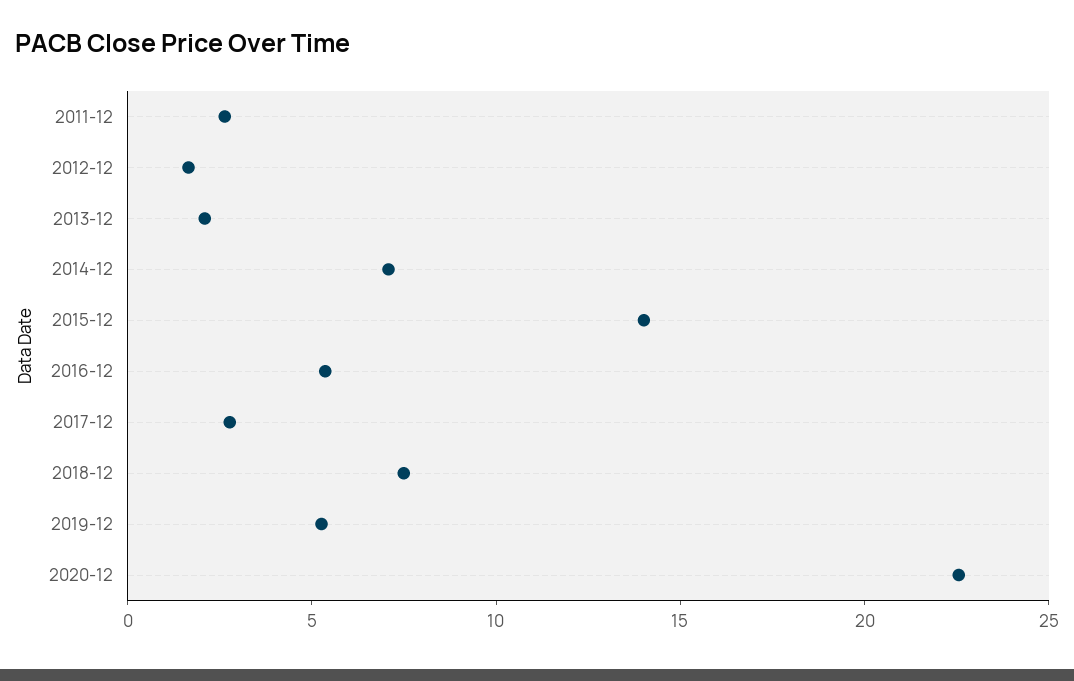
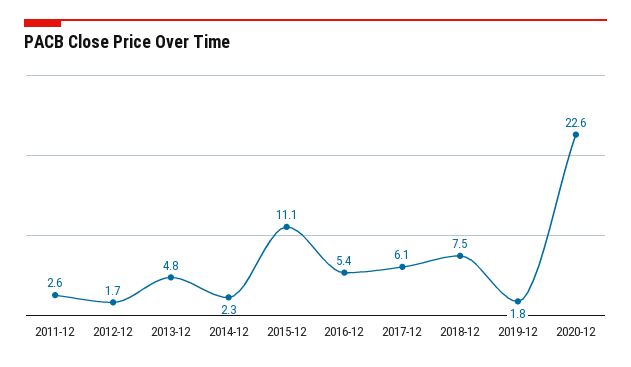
  {
    "2011-12": 2.6,
    "2012-12": 1.7,
-   "2013-12": 2,
+   "2013-12": 4.8,
-   "2014-12": 7,
+   "2014-12": 2.3,
-   "2015-12": 14,
+   "2015-12": 11.1,
    "2016-12": 5.4,
-   "2017-12": 3,
+   "2017-12": 6.1,
    "2018-12": 7.5,
-   "2019-12": 5,
+   "2019-12": 1.8,
    "2020-12": 22.6
  }

